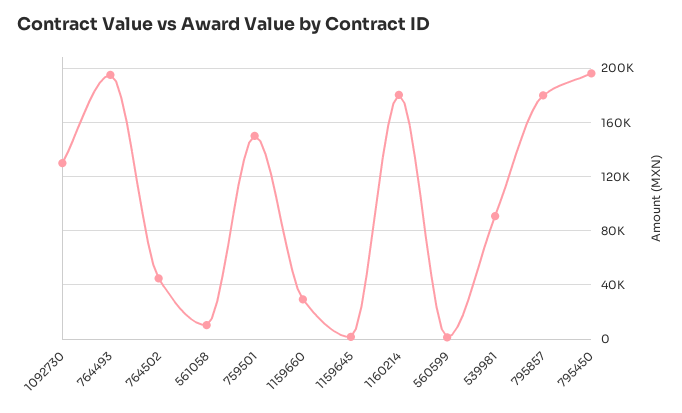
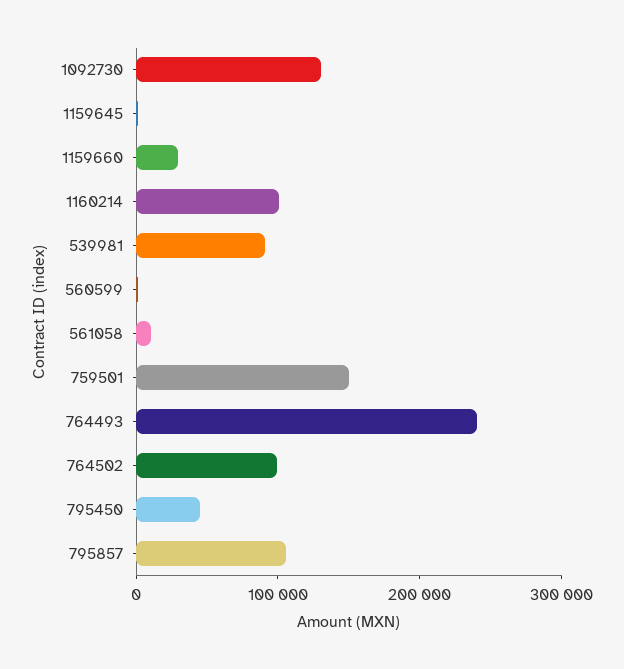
  {
    "1092730": 130000,
-   "764493": 195000,
+   "764493": 240000,
-   "764502": 45000,
+   "764502": 100000,
    "561058": 10000,
    "759501": 150000,
    "1159660": 30000,
    "1159645": 0,
-   "1160214": 180000,
+   "1160214": 100000,
    "560599": 0,
    "539981": 90000,
-   "795857": 180000,
+   "795857": 100000,
-   "795450": 195000
+   "795450": 40000
  }

